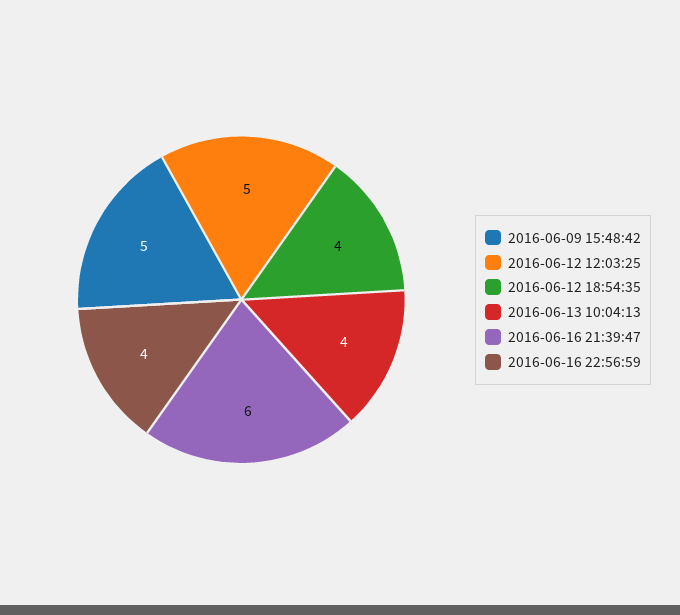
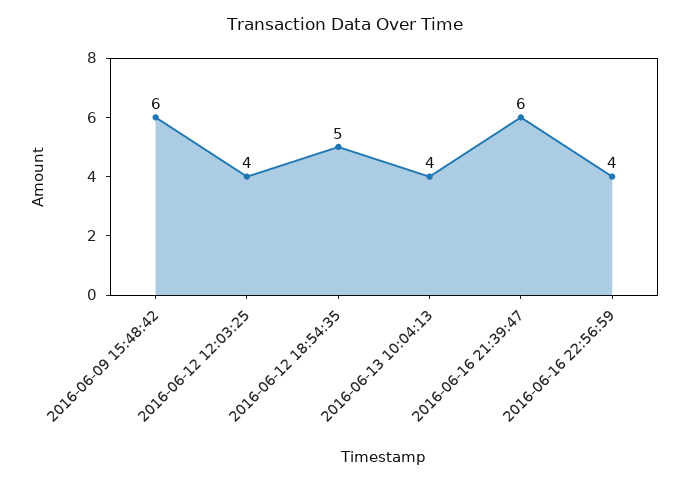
  {
-   "2016-06-09 15:48:42": 5,
+   "2016-06-09 15:48:42": 6,
-   "2016-06-12 12:03:25": 5,
+   "2016-06-12 12:03:25": 4,
-   "2016-06-12 18:54:35": 4,
+   "2016-06-12 18:54:35": 5,
    "2016-06-13 10:04:13": 4,
    "2016-06-16 21:39:47": 6,
    "2016-06-16 22:56:59": 4
  }

